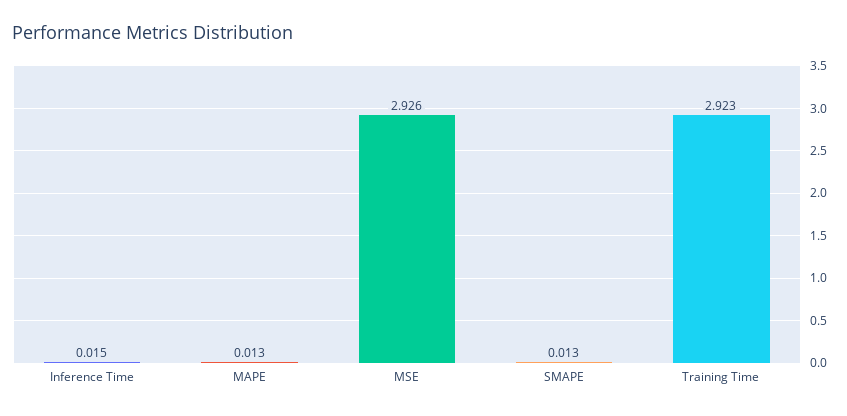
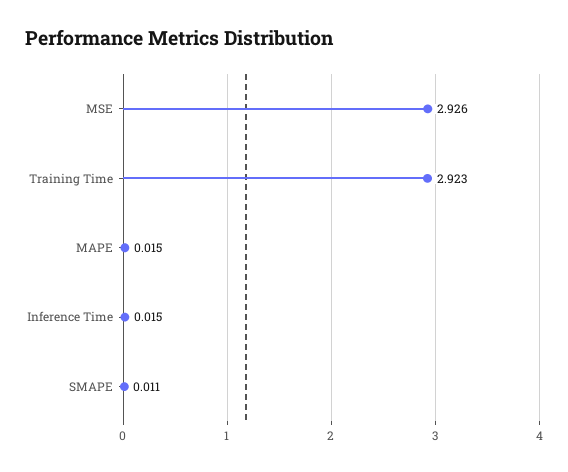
  {
    "Inference Time": 0.015,
-   "MAPE": 0.013,
+   "MAPE": 0.015,
    "MSE": 2.926,
-   "SMAPE": 0.013,
+   "SMAPE": 0.011,
    "Training Time": 2.923
  }

